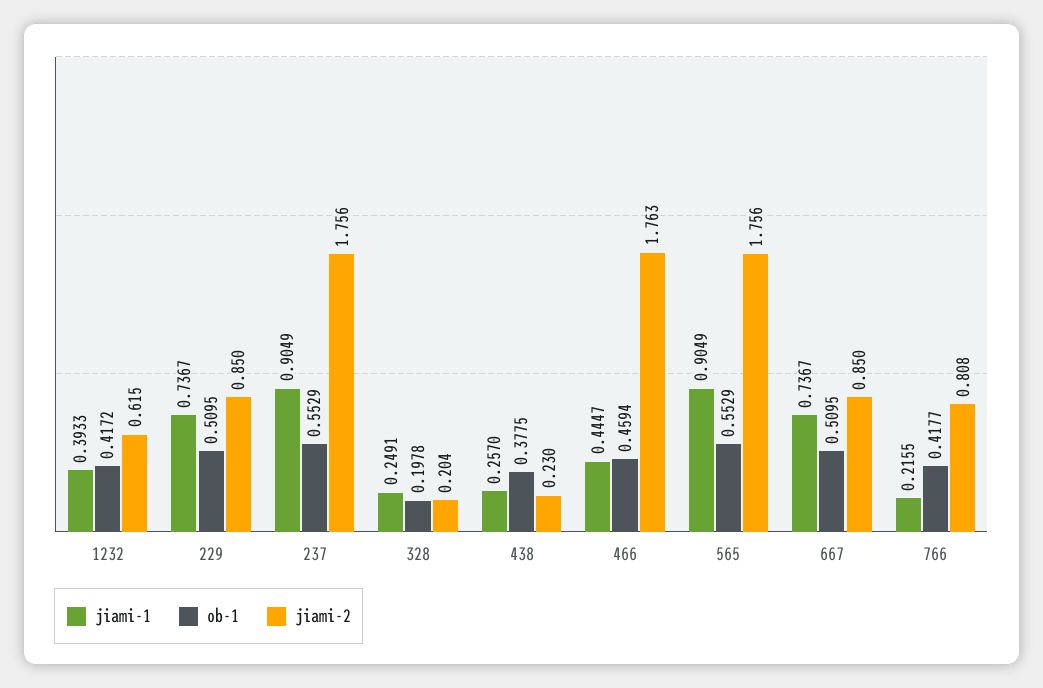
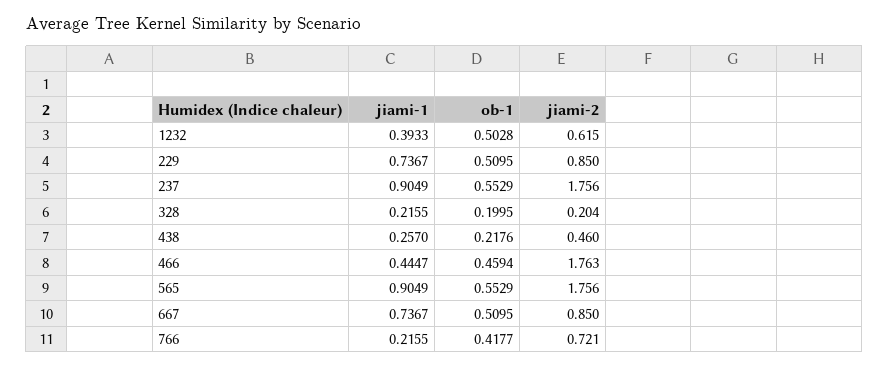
  {
    "jiami-1": {
      "1232": 0.3933,
      "229": 0.7367,
      "237": 0.9049,
-     "328": 0.2491,
+     "328": 0.2155,
      "438": 0.257,
      "466": 0.4447,
      "565": 0.9049,
      "667": 0.7367,
      "766": 0.2155
    },
    "ob-1": {
-     "1232": 0.4172,
+     "1232": 0.5028,
      "229": 0.5095,
      "237": 0.5529,
-     "328": 0.1978,
+     "328": 0.1995,
-     "438": 0.3775,
+     "438": 0.2176,
      "466": 0.4594,
      "565": 0.5529,
      "667": 0.5095,
      "766": 0.4177
    },
    "jiami-2": {
      "1232": 0.615,
      "229": 0.85,
      "237": 1.756,
      "328": 0.204,
-     "438": 0.23,
+     "438": 0.46,
      "466": 1.763,
      "565": 1.756,
      "667": 0.85,
-     "766": 0.808
+     "766": 0.721
    }
  }

